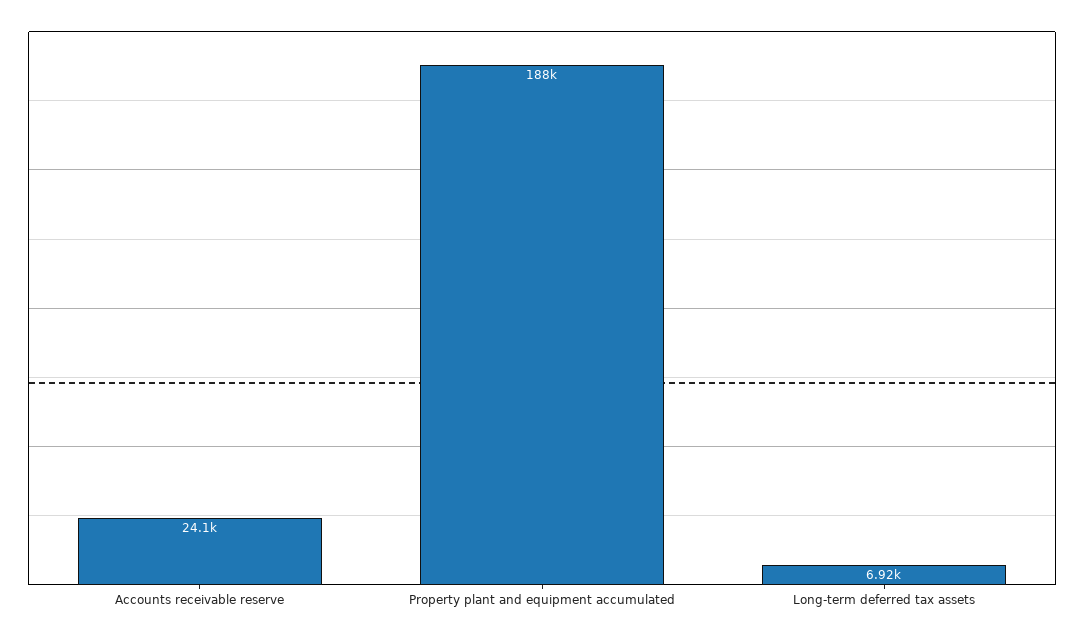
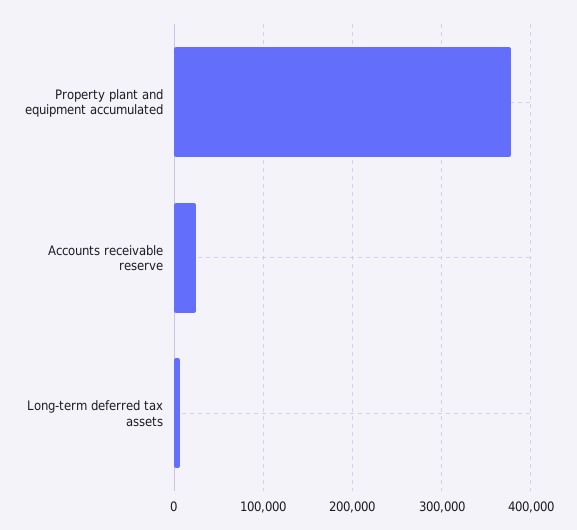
  {
    "Accounts receivable reserve": 24100,
-   "Property plant and equipment accumulated": 188000,
+   "Property plant and equipment accumulated": 380000,
    "Long-term deferred tax assets": 6920
  }

